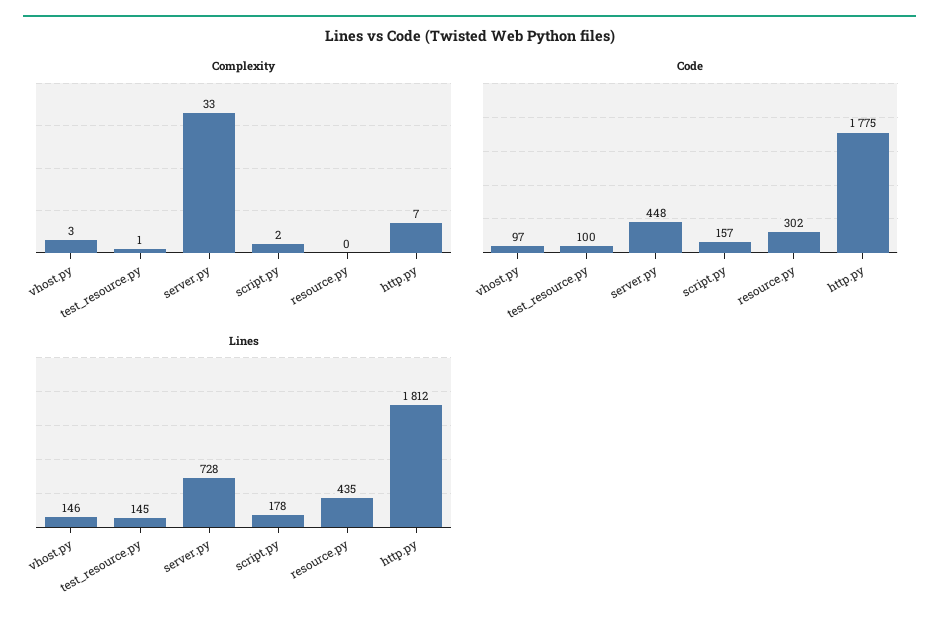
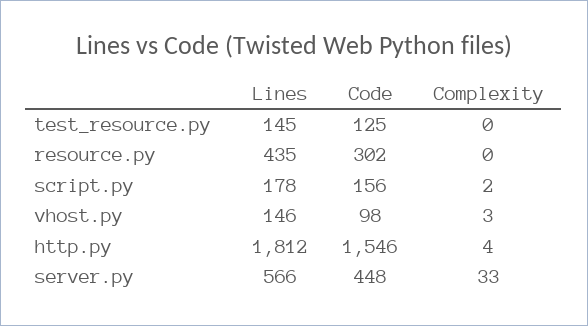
  {
    "Complexity": {
      "vhost.py": 3,
-     "test_resource.py": 1,
+     "test_resource.py": 0,
      "server.py": 33,
      "script.py": 2,
      "resource.py": 0,
-     "http.py": 7
+     "http.py": 4
    },
    "Code": {
-     "vhost.py": 97,
+     "vhost.py": 98,
-     "test_resource.py": 100,
+     "test_resource.py": 125,
      "server.py": 448,
-     "script.py": 157,
+     "script.py": 156,
      "resource.py": 302,
-     "http.py": 1775
+     "http.py": 1546
    },
    "Lines": {
      "vhost.py": 146,
      "test_resource.py": 145,
-     "server.py": 728,
+     "server.py": 566,
      "script.py": 178,
      "resource.py": 435,
      "http.py": 1812
    }
  }

